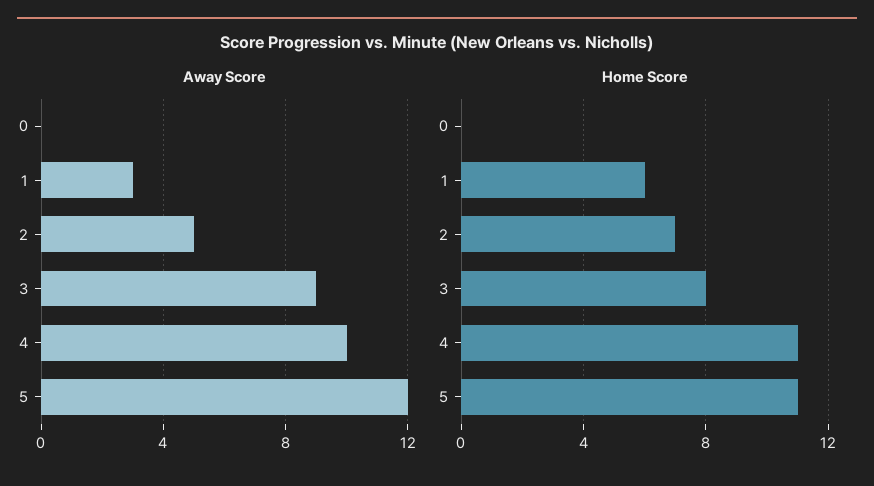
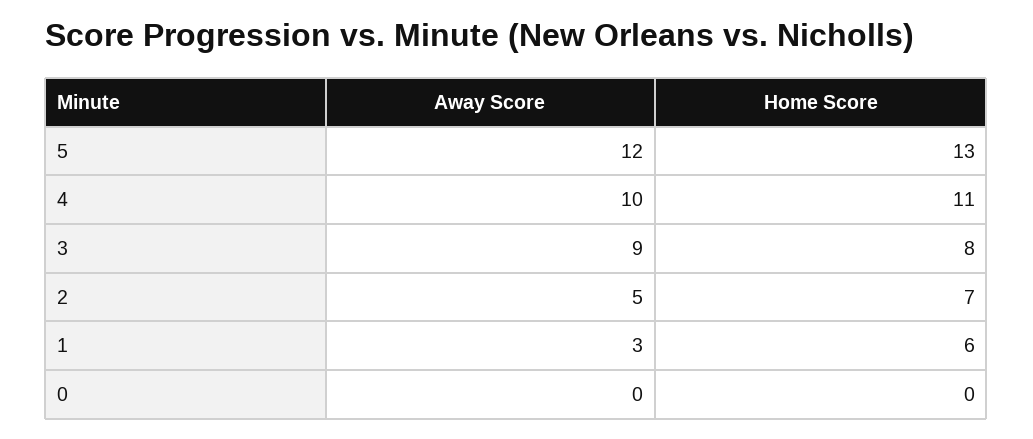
  {
    "Away Score": {
      "0": 0,
      "1": 3,
      "2": 5,
      "3": 9,
      "4": 10,
      "5": 12
    },
    "Home Score": {
      "0": 0,
      "1": 6,
      "2": 7,
      "3": 8,
      "4": 11,
-     "5": 11
+     "5": 13
    }
  }

